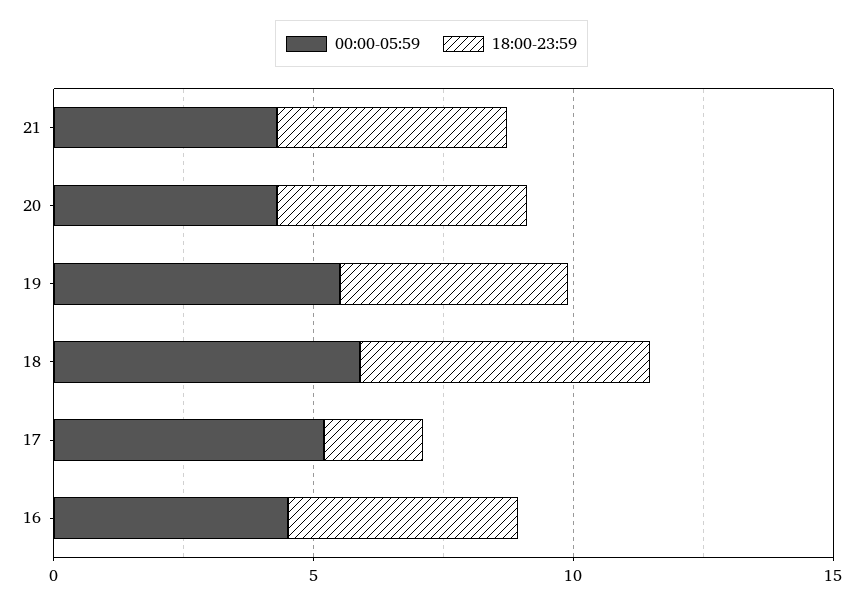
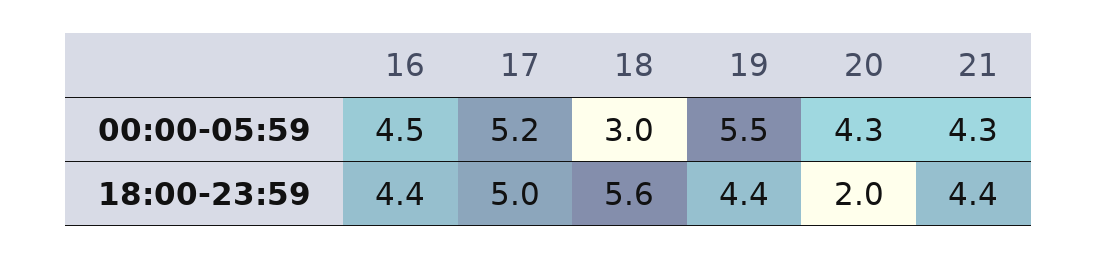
  {
    "00:00-05:59": {
      "21": 4.3,
      "20": 4.3,
      "19": 5.5,
-     "18": 6,
+     "18": 3,
      "17": 5.2,
      "16": 4.5
    },
    "18:00-23:59": {
      "21": 4.4,
-     "20": 5,
+     "20": 2,
      "19": 4.4,
      "18": 5.6,
-     "17": 2,
+     "17": 5,
      "16": 4.4
    }
  }

